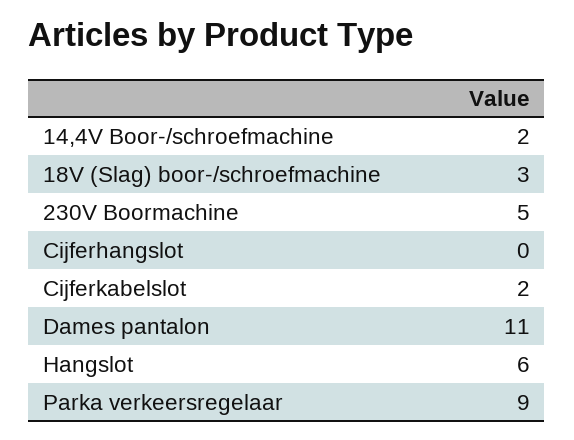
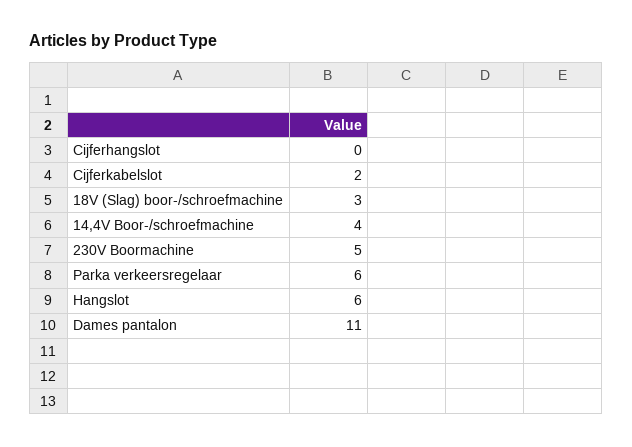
  {
-   "14,4V Boor-/schroefmachine": 2,
+   "14,4V Boor-/schroefmachine": 4,
    "18V (Slag) boor-/schroefmachine": 3,
    "230V Boormachine": 5,
    "Cijferhangslot": 0,
    "Cijferkabelslot": 2,
    "Dames pantalon": 11,
    "Hangslot": 6,
-   "Parka verkeersregelaar": 9
+   "Parka verkeersregelaar": 6
  }

